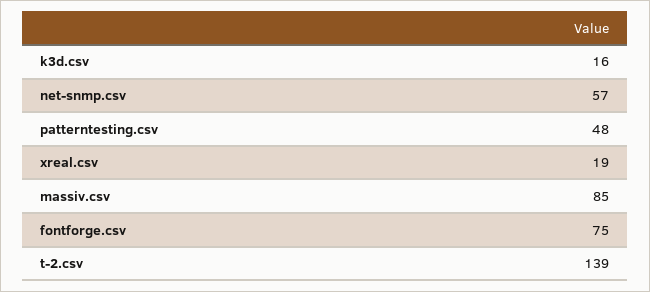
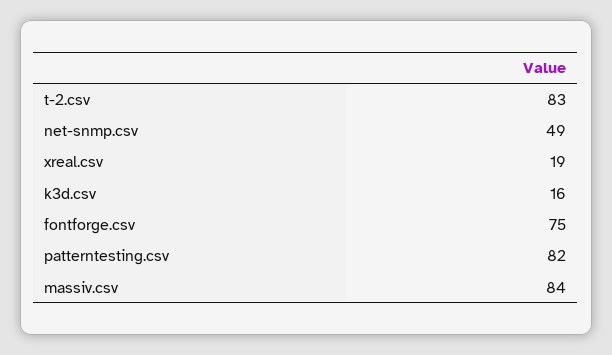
  {
    "k3d.csv": 16,
-   "net-snmp.csv": 57,
+   "net-snmp.csv": 49,
-   "patterntesting.csv": 48,
+   "patterntesting.csv": 82,
    "xreal.csv": 19,
-   "massiv.csv": 85,
+   "massiv.csv": 84,
    "fontforge.csv": 75,
-   "t-2.csv": 139
+   "t-2.csv": 83
  }

